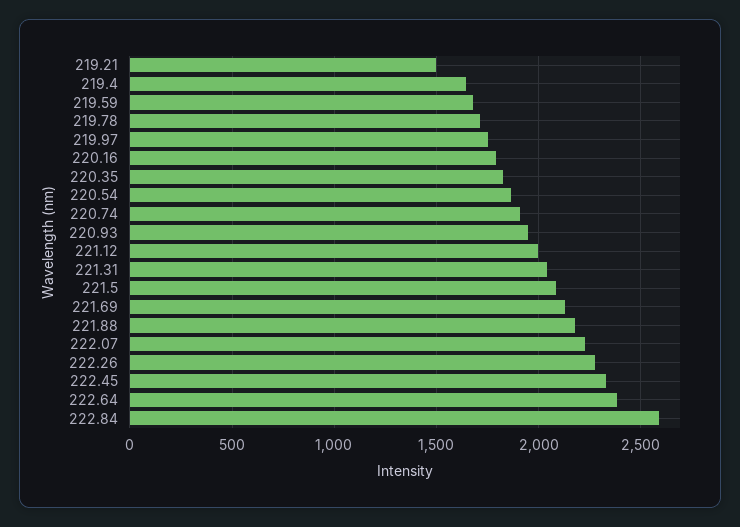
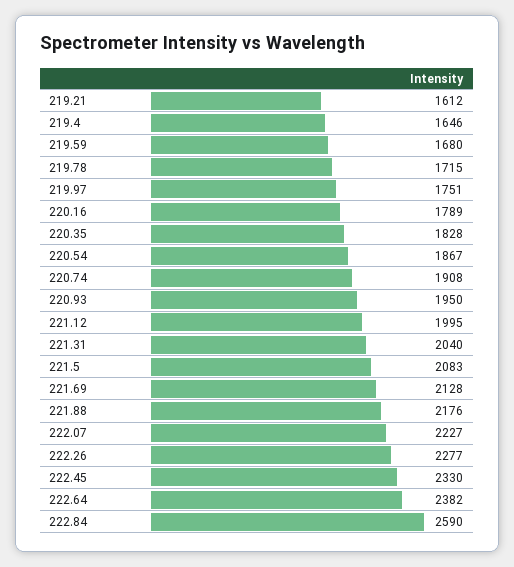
  {
-   "219.21": 1500,
+   "219.21": 1612,
    "219.4": 1646,
    "219.59": 1680,
    "219.78": 1715,
    "219.97": 1751,
    "220.16": 1789,
    "220.35": 1828,
    "220.54": 1867,
    "220.74": 1908,
    "220.93": 1950,
    "221.12": 1995,
    "221.31": 2040,
    "221.5": 2083,
    "221.69": 2128,
    "221.88": 2176,
    "222.07": 2227,
    "222.26": 2277,
    "222.45": 2330,
    "222.64": 2382,
    "222.84": 2590
  }

